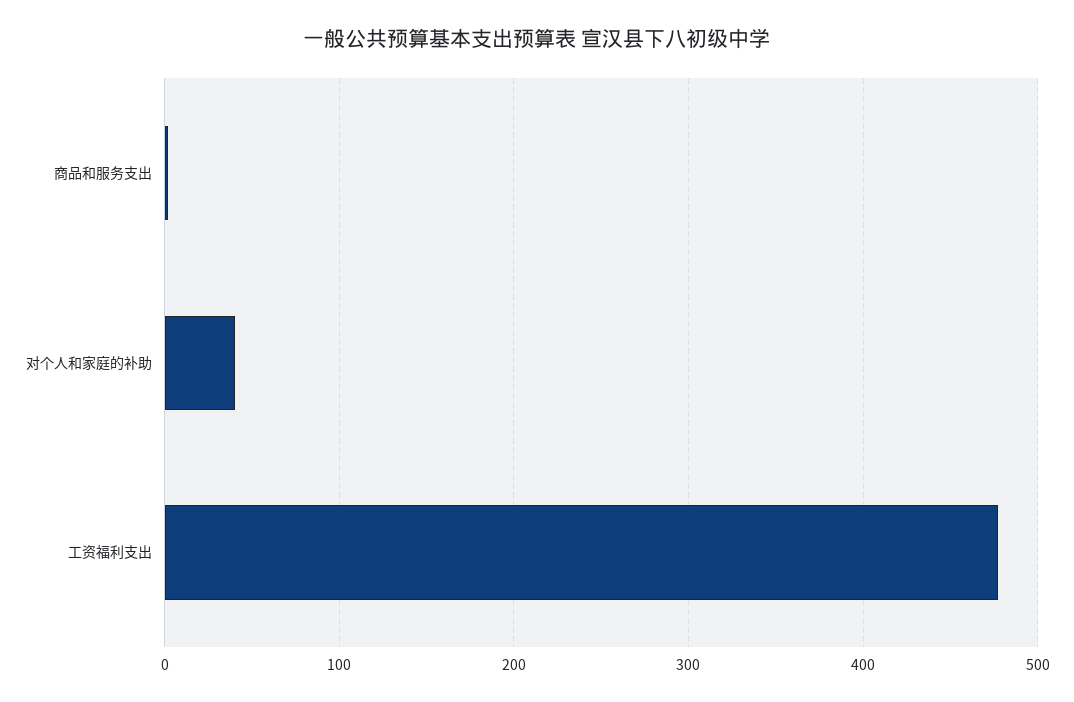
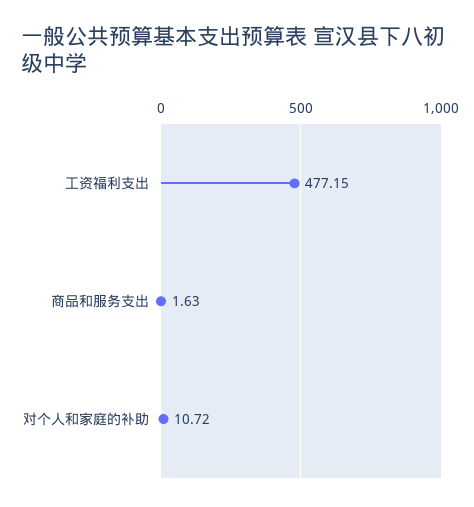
  {
    "商品和服务支出": 1.63,
-   "对个人和家庭的补助": 40,
+   "对个人和家庭的补助": 10.72,
    "工资福利支出": 477.15
  }

